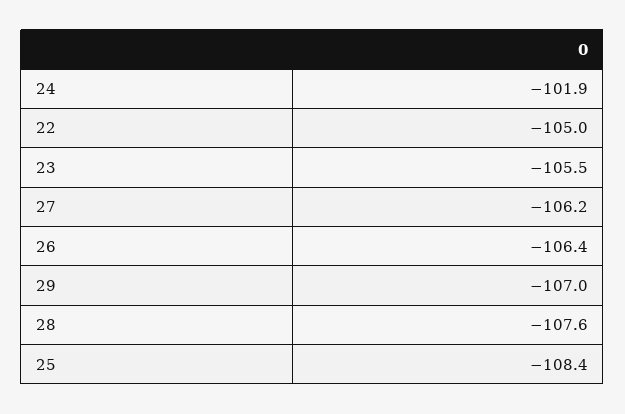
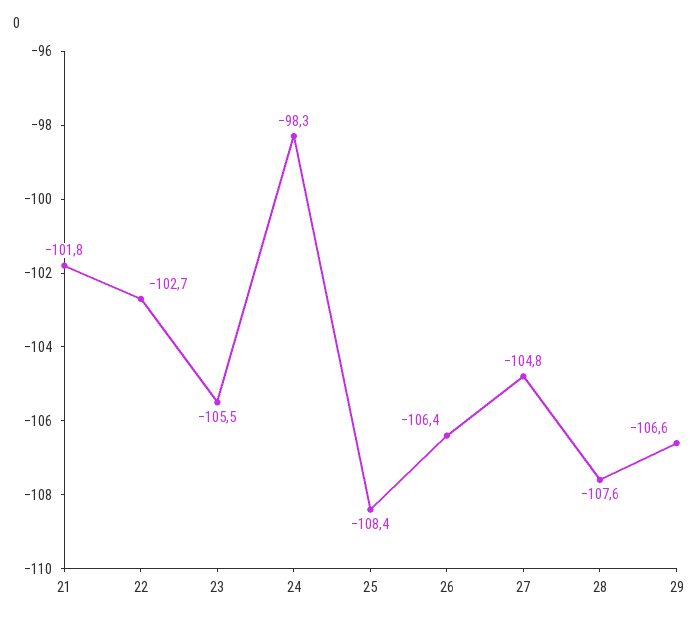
  {
-   "24": -101.9,
+   "24": -98.3,
-   "22": -105,
+   "22": -102.7,
    "23": -105.5,
-   "27": -106.2,
+   "27": -104.8,
    "26": -106.4,
-   "29": -107,
+   "29": -106.6,
    "28": -107.6,
-   "25": -108.4
+   "25": -108.4,
+   "21": -101.8
  }

